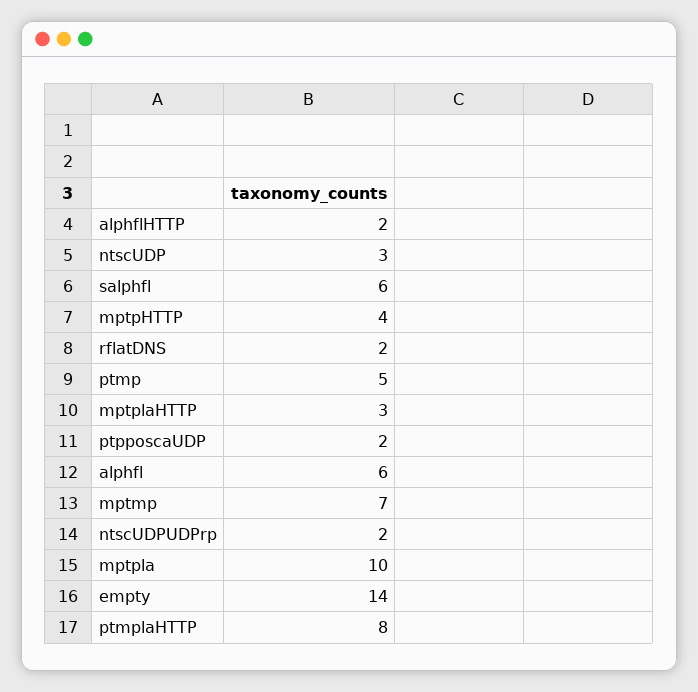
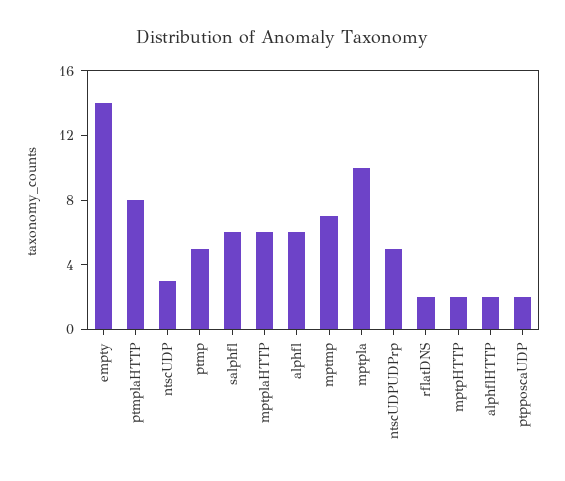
  {
    "alphflHTTP": 2,
    "ntscUDP": 3,
    "salphfl": 6,
-   "mptpHTTP": 4,
+   "mptpHTTP": 2,
    "rflatDNS": 2,
    "ptmp": 5,
-   "mptplaHTTP": 3,
+   "mptplaHTTP": 6,
    "ptpposcaUDP": 2,
    "alphfl": 6,
    "mptmp": 7,
-   "ntscUDPUDPrp": 2,
+   "ntscUDPUDPrp": 5,
    "mptpla": 10,
    "empty": 14,
    "ptmplaHTTP": 8
  }

